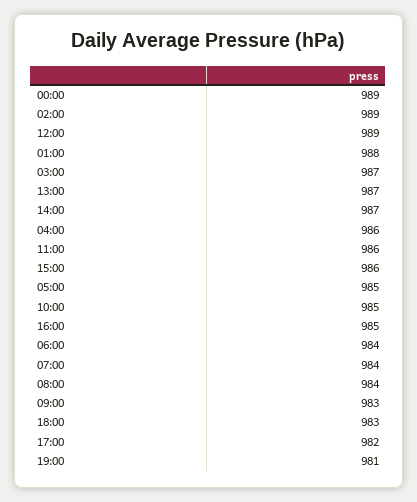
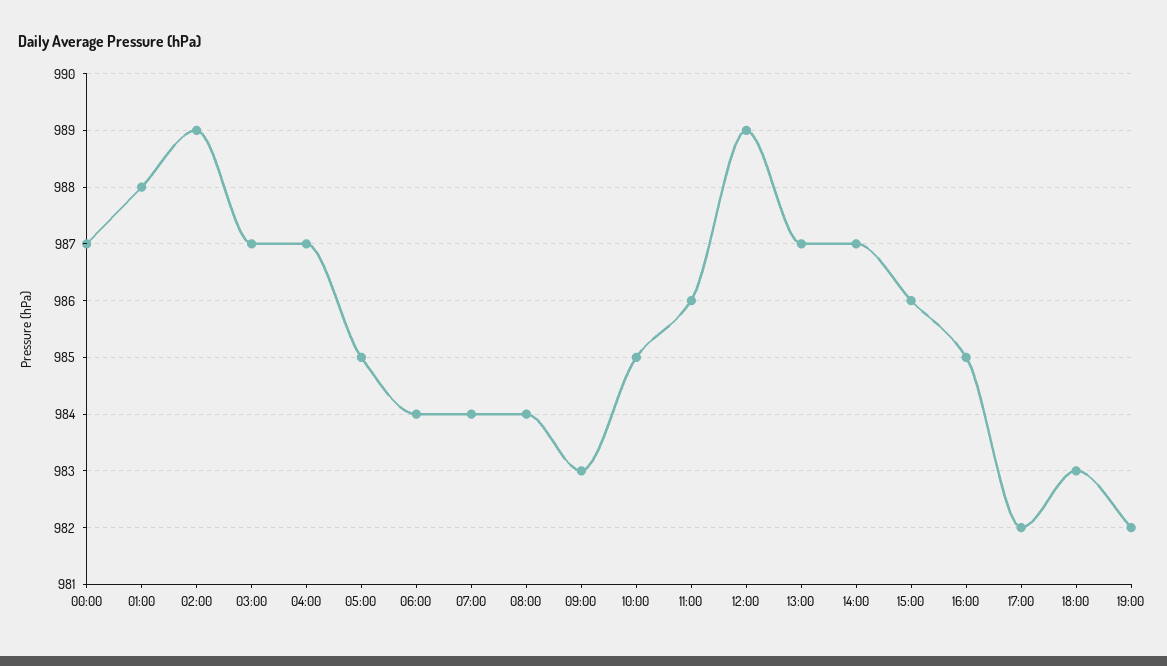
  {
-   "00:00": 989,
+   "00:00": 987,
    "02:00": 989,
    "12:00": 989,
    "01:00": 988,
    "03:00": 987,
    "13:00": 987,
    "14:00": 987,
-   "04:00": 986,
+   "04:00": 987,
    "11:00": 986,
    "15:00": 986,
    "05:00": 985,
    "10:00": 985,
    "16:00": 985,
    "06:00": 984,
    "07:00": 984,
    "08:00": 984,
    "09:00": 983,
    "18:00": 983,
    "17:00": 982,
-   "19:00": 981
+   "19:00": 982
  }

